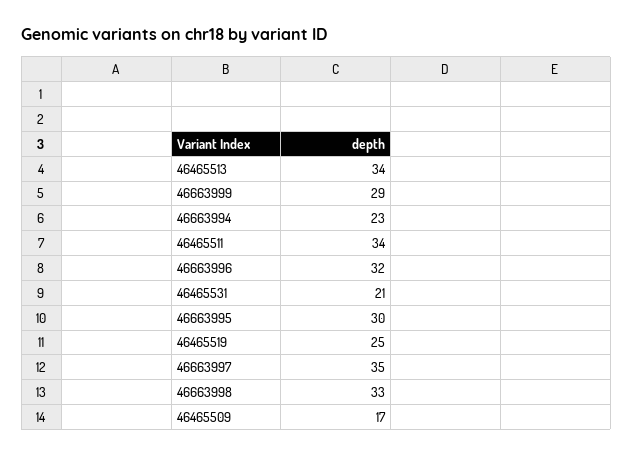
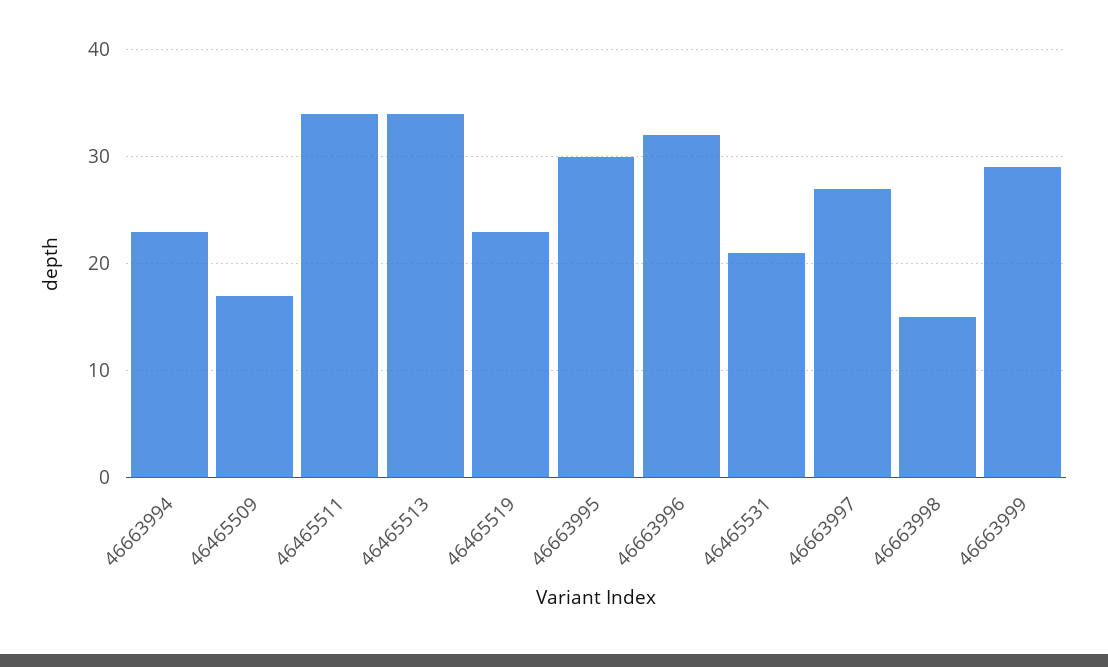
  {
    "46465513": 34,
    "46663999": 29,
    "46663994": 23,
    "46465511": 34,
    "46663996": 32,
    "46465531": 21,
    "46663995": 30,
-   "46465519": 25,
+   "46465519": 23,
-   "46663997": 35,
+   "46663997": 27,
-   "46663998": 33,
+   "46663998": 15,
    "46465509": 17
  }

